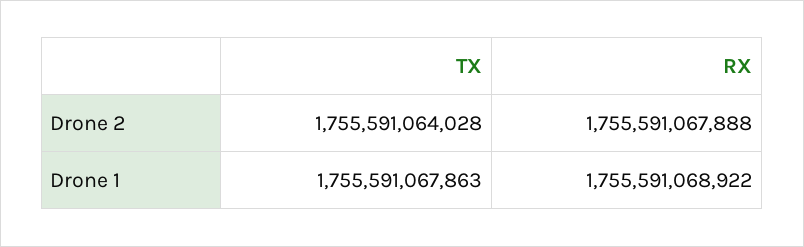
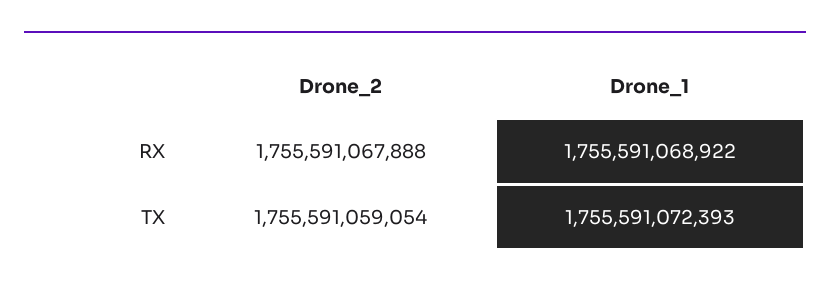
  {
    "TX": {
-     "Drone 2": 1755591064028,
+     "Drone 2": 1755591059054,
-     "Drone 1": 1755591067863
+     "Drone 1": 1755591072393
    },
    "RX": {
      "Drone 2": 1755591067888,
      "Drone 1": 1755591068922
    }
  }

